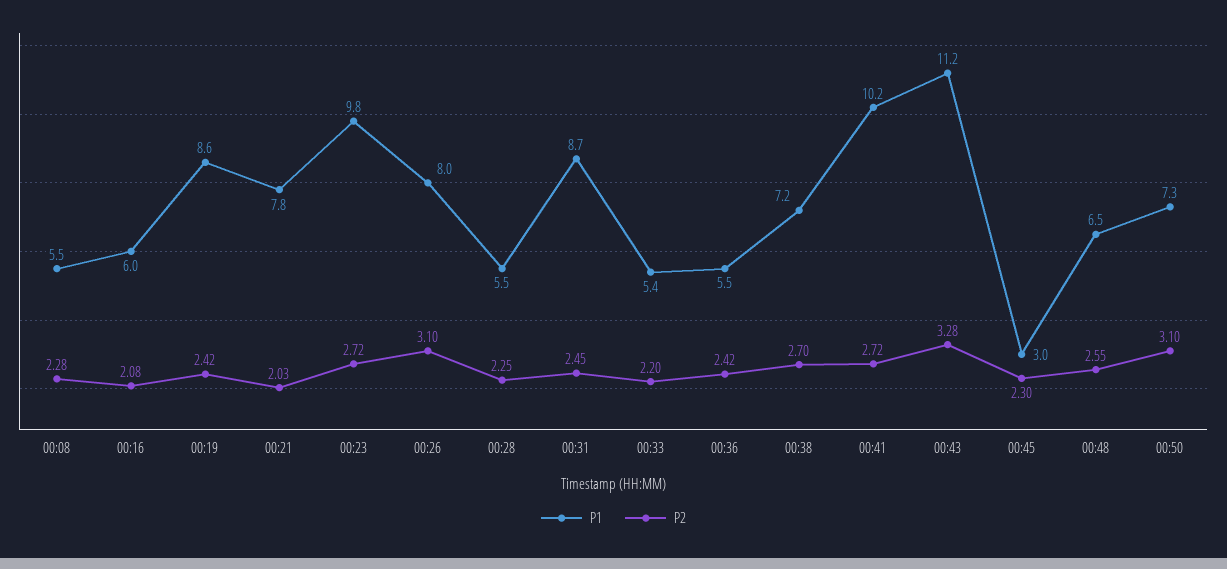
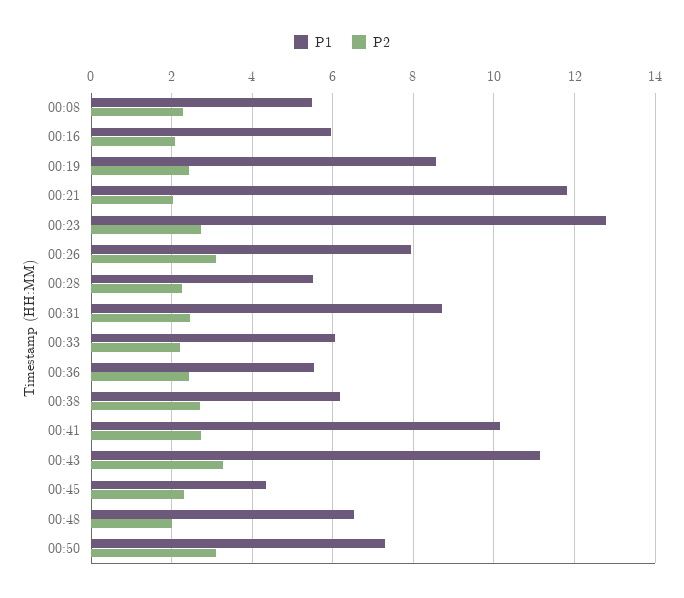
  {
    "P1": {
      "00:08": 5.5,
      "00:16": 6,
      "00:19": 8.6,
-     "00:21": 7.8,
+     "00:21": 11.8,
-     "00:23": 9.8,
+     "00:23": 12.8,
      "00:26": 8,
      "00:28": 5.5,
      "00:31": 8.7,
-     "00:33": 5.4,
+     "00:33": 6,
      "00:36": 5.5,
-     "00:38": 7.2,
+     "00:38": 6.2,
      "00:41": 10.2,
      "00:43": 11.2,
-     "00:45": 3,
+     "00:45": 4.4,
      "00:48": 6.5,
      "00:50": 7.3
    },
    "P2": {
      "00:08": 2.28,
      "00:16": 2.08,
      "00:19": 2.42,
      "00:21": 2.03,
      "00:23": 2.72,
      "00:26": 3.1,
      "00:28": 2.25,
      "00:31": 2.45,
      "00:33": 2.2,
      "00:36": 2.42,
      "00:38": 2.7,
      "00:41": 2.72,
      "00:43": 3.28,
      "00:45": 2.3,
-     "00:48": 2.55,
+     "00:48": 2,
      "00:50": 3.1
    }
  }

